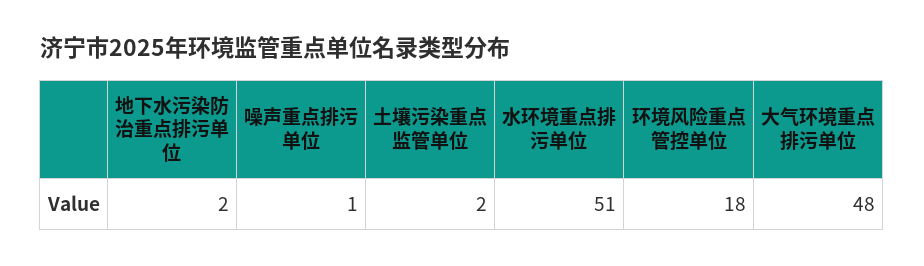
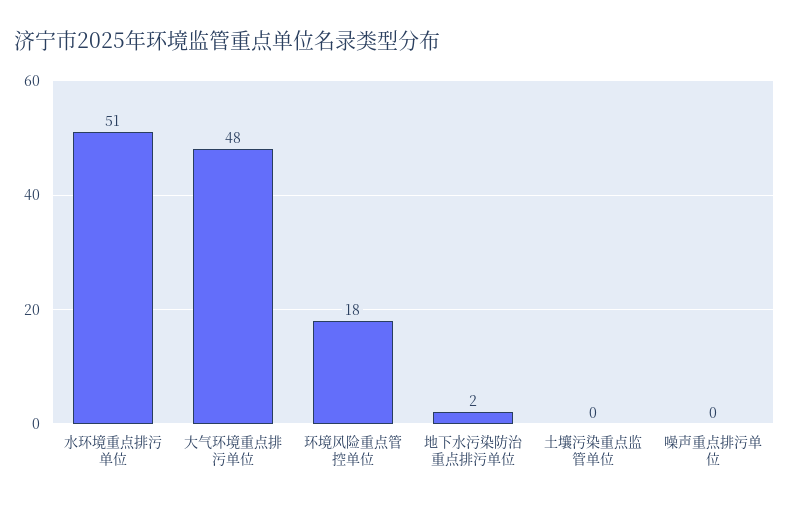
  {
    "地下水污染防治重点排污单位": 2,
-   "噪声重点排污单位": 1,
+   "噪声重点排污单位": 0,
-   "土壤污染重点监管单位": 2,
+   "土壤污染重点监管单位": 0,
    "水环境重点排污单位": 51,
    "环境风险重点管控单位": 18,
    "大气环境重点排污单位": 48
  }

